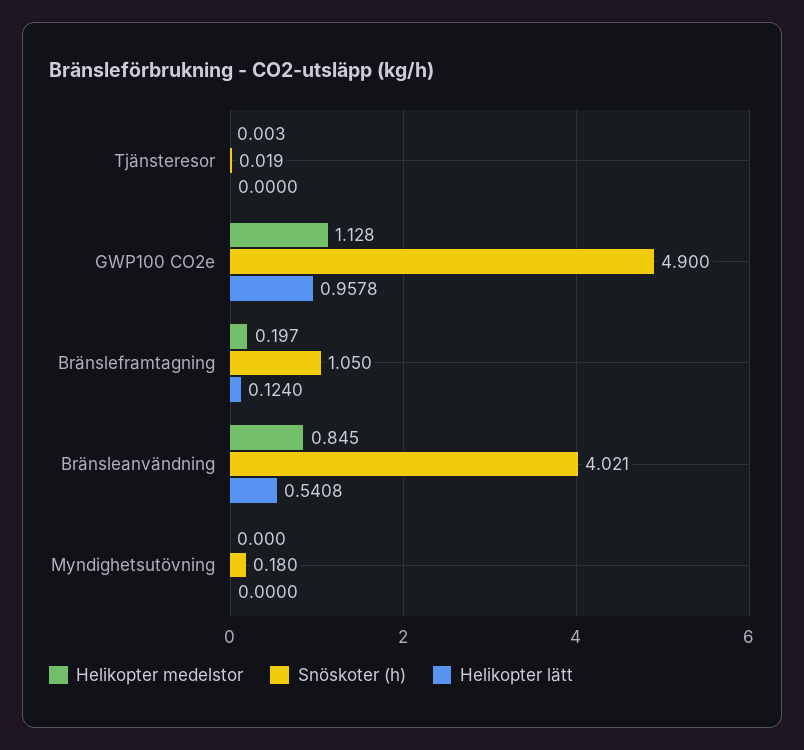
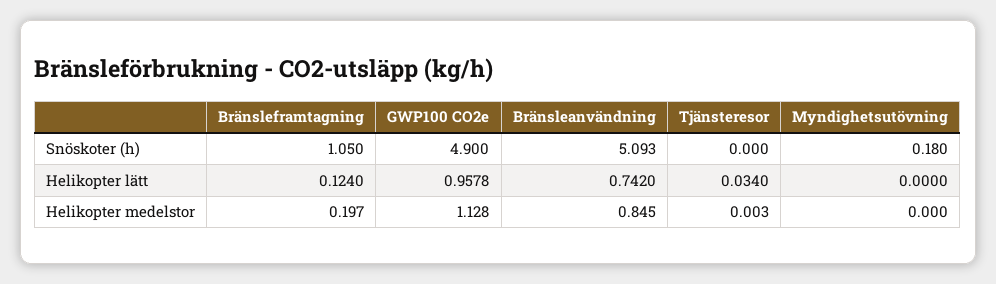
  {
    "Helikopter medelstor": {
      "Tjänsteresor": 0.003,
      "GWP100 CO2e": 1.128,
      "Bränsleframtagning": 0.197,
      "Bränsleanvändning": 0.845,
      "Myndighetsutövning": 0
    },
    "Snöskoter (h)": {
-     "Tjänsteresor": 0.019,
+     "Tjänsteresor": 0,
      "GWP100 CO2e": 4.9,
      "Bränsleframtagning": 1.05,
-     "Bränsleanvändning": 4.021,
+     "Bränsleanvändning": 5.093,
      "Myndighetsutövning": 0.18
    },
    "Helikopter lätt": {
-     "Tjänsteresor": 0,
+     "Tjänsteresor": 0.034,
      "GWP100 CO2e": 0.9578,
      "Bränsleframtagning": 0.124,
-     "Bränsleanvändning": 0.5408,
+     "Bränsleanvändning": 0.742,
      "Myndighetsutövning": 0
    }
  }

